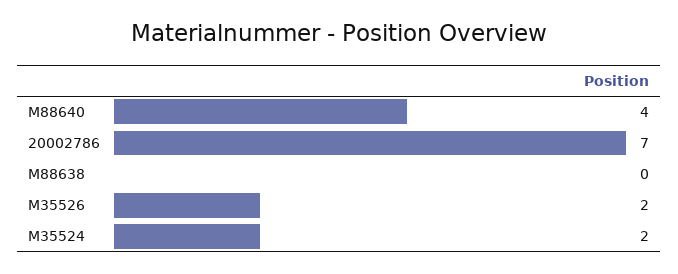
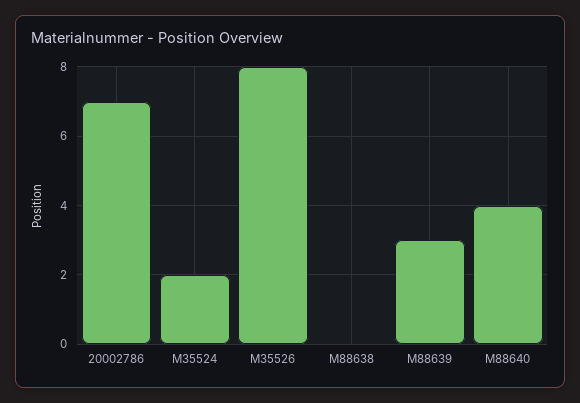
  {
    "M88640": 4,
    "20002786": 7,
    "M88638": 0,
-   "M35526": 2,
+   "M35526": 8,
-   "M35524": 2
+   "M35524": 2,
+   "M88639": 3
  }

